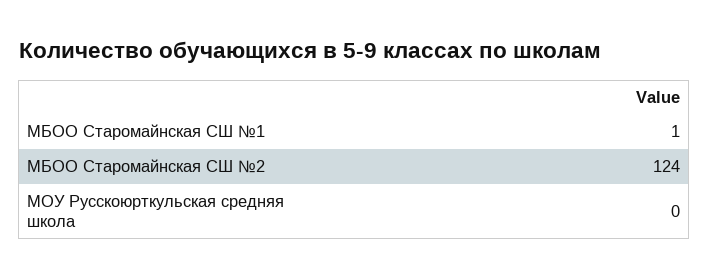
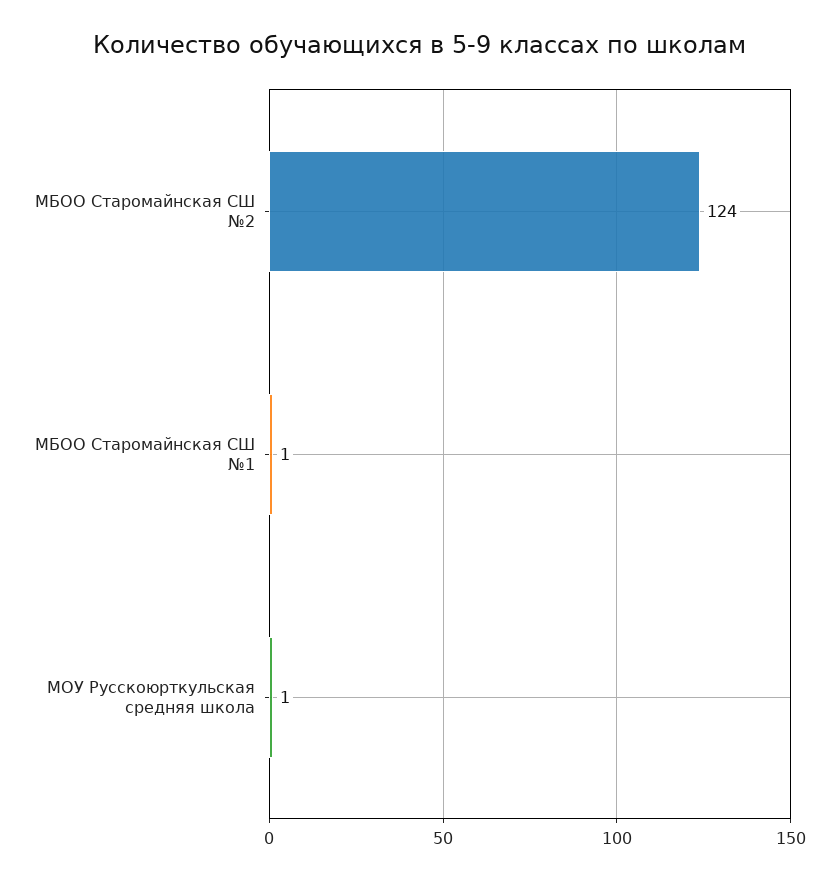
  {
    "МБОО Старомайнская СШ №1": 1,
    "МБОО Старомайнская СШ №2": 124,
-   "МОУ Русскоюрткульская средняя школа": 0
+   "МОУ Русскоюрткульская средняя школа": 1
  }

